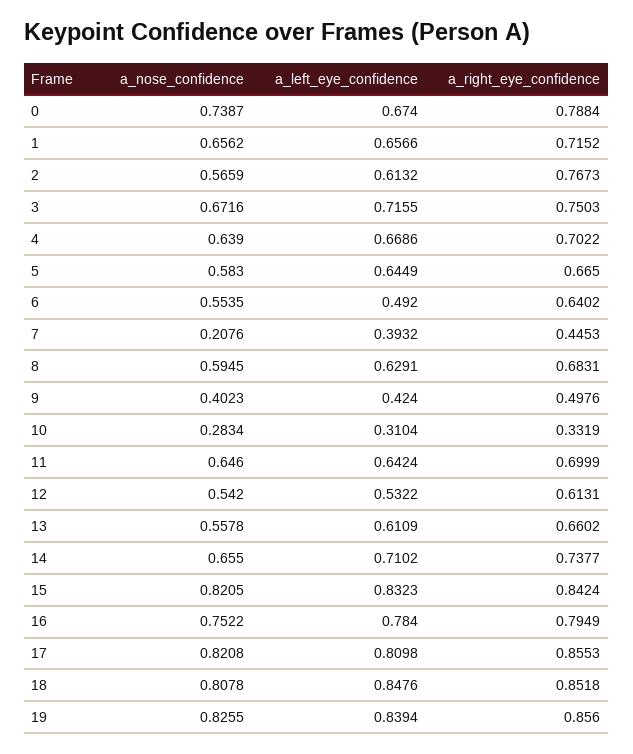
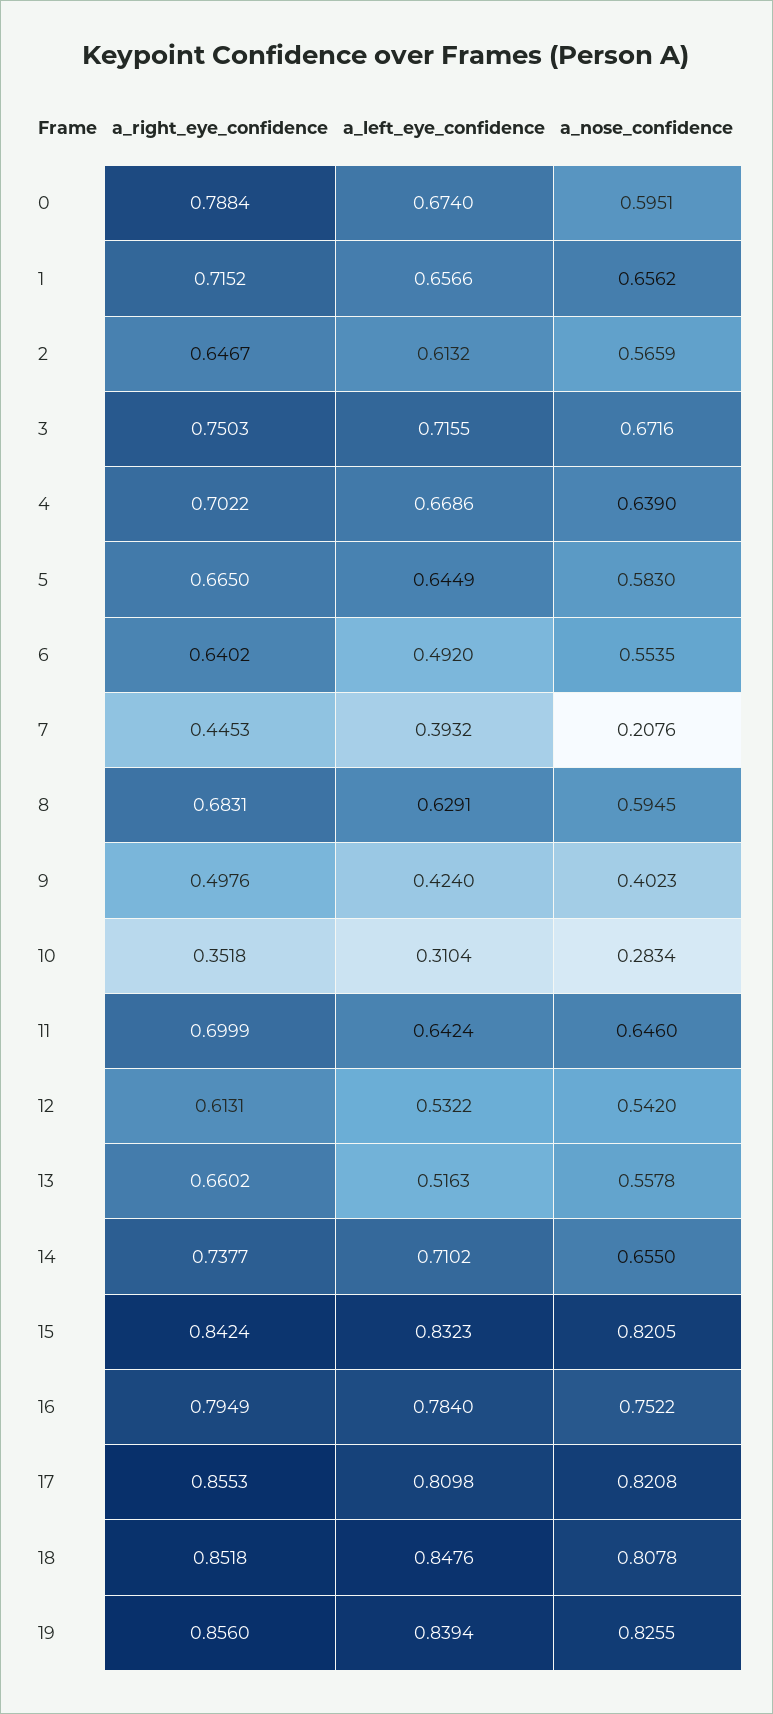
  {
    "a_nose_confidence": {
-     "0": 0.7387,
+     "0": 0.5951,
      "1": 0.6562,
      "2": 0.5659,
      "3": 0.6716,
      "4": 0.639,
      "5": 0.583,
      "6": 0.5535,
      "7": 0.2076,
      "8": 0.5945,
      "9": 0.4023,
      "10": 0.2834,
      "11": 0.646,
      "12": 0.542,
      "13": 0.5578,
      "14": 0.655,
      "15": 0.8205,
      "16": 0.7522,
      "17": 0.8208,
      "18": 0.8078,
      "19": 0.8255
    },
    "a_left_eye_confidence": {
      "0": 0.674,
      "1": 0.6566,
      "2": 0.6132,
      "3": 0.7155,
      "4": 0.6686,
      "5": 0.6449,
      "6": 0.492,
      "7": 0.3932,
      "8": 0.6291,
      "9": 0.424,
      "10": 0.3104,
      "11": 0.6424,
      "12": 0.5322,
-     "13": 0.6109,
+     "13": 0.5163,
      "14": 0.7102,
      "15": 0.8323,
      "16": 0.784,
      "17": 0.8098,
      "18": 0.8476,
      "19": 0.8394
    },
    "a_right_eye_confidence": {
      "0": 0.7884,
      "1": 0.7152,
-     "2": 0.7673,
+     "2": 0.6467,
      "3": 0.7503,
      "4": 0.7022,
      "5": 0.665,
      "6": 0.6402,
      "7": 0.4453,
      "8": 0.6831,
      "9": 0.4976,
-     "10": 0.3319,
+     "10": 0.3518,
      "11": 0.6999,
      "12": 0.6131,
      "13": 0.6602,
      "14": 0.7377,
      "15": 0.8424,
      "16": 0.7949,
      "17": 0.8553,
      "18": 0.8518,
      "19": 0.856
    }
  }

